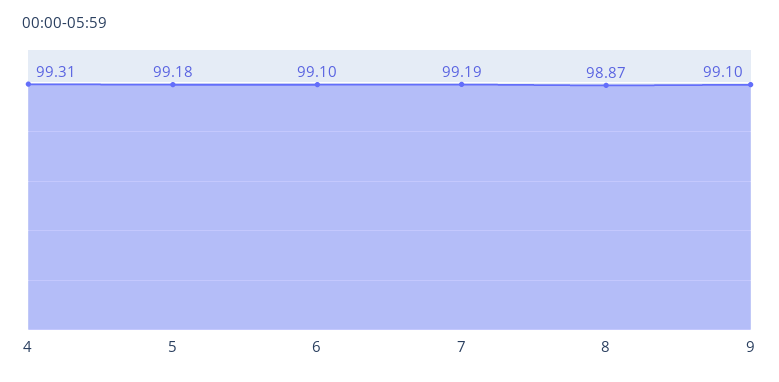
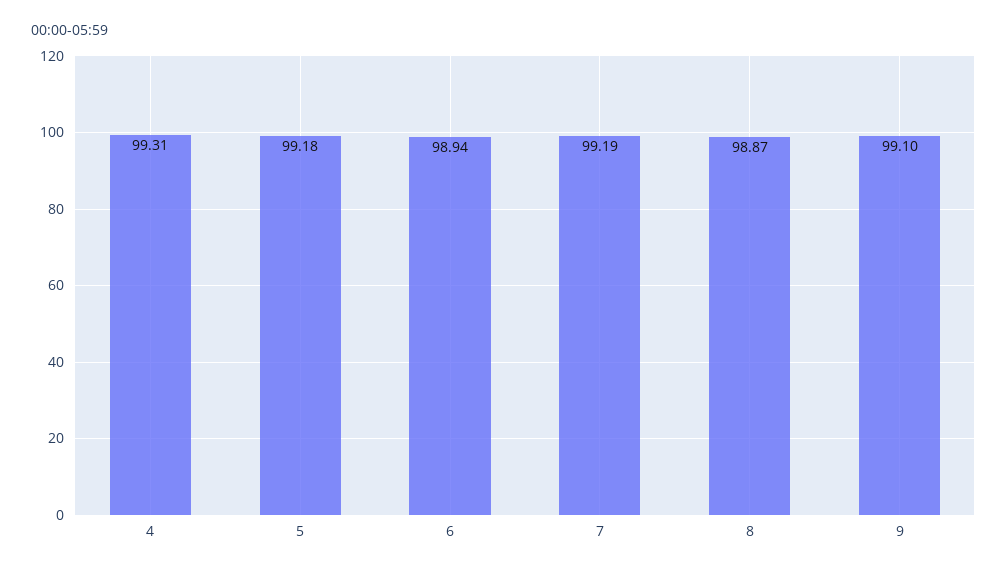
  {
    "4": 99.31,
    "5": 99.18,
-   "6": 99.1,
+   "6": 98.94,
    "7": 99.19,
    "8": 98.87,
    "9": 99.1
  }

